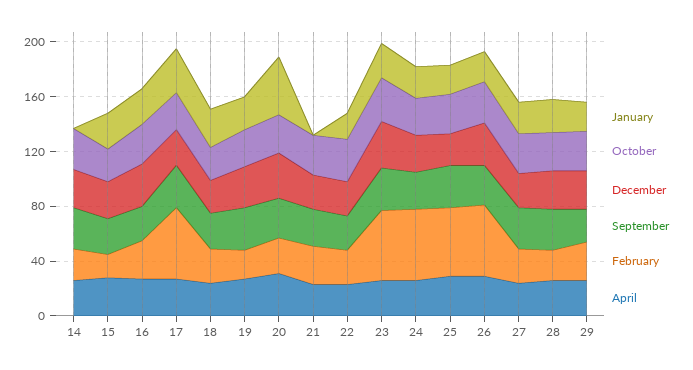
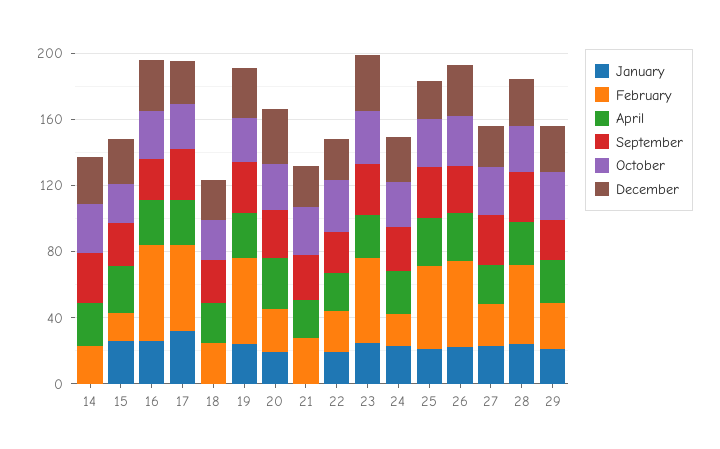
  {
    "January": {
      "14": 0,
      "15": 30,
      "16": 30,
      "17": 30,
-     "18": 30,
+     "18": 0,
      "19": 20,
-     "20": 40,
+     "20": 20,
      "21": 0,
      "22": 20,
      "23": 30,
      "24": 20,
      "25": 20,
      "26": 20,
      "27": 20,
      "28": 20,
      "29": 20
    },
    "October": {
      "14": 30,
      "15": 20,
      "16": 30,
      "17": 30,
      "18": 20,
      "19": 30,
      "20": 30,
      "21": 30,
      "22": 30,
      "23": 30,
      "24": 30,
      "25": 30,
      "26": 30,
      "27": 30,
      "28": 30,
      "29": 30
    },
    "December": {
      "14": 30,
      "15": 30,
      "16": 30,
      "17": 30,
      "18": 20,
      "19": 30,
      "20": 30,
      "21": 30,
      "22": 30,
      "23": 30,
      "24": 30,
      "25": 20,
      "26": 30,
      "27": 30,
      "28": 30,
      "29": 30
    },
    "September": {
      "14": 30,
      "15": 30,
      "16": 30,
      "17": 30,
      "18": 30,
      "19": 30,
      "20": 30,
      "21": 30,
      "22": 30,
      "23": 30,
      "24": 30,
      "25": 30,
      "26": 30,
      "27": 30,
      "28": 30,
      "29": 20
    },
    "February": {
      "14": 20,
      "15": 20,
-     "16": 30,
+     "16": 60,
      "17": 50,
      "18": 30,
-     "19": 20,
+     "19": 50,
      "20": 30,
      "21": 30,
      "22": 30,
      "23": 50,
-     "24": 50,
+     "24": 20,
      "25": 50,
      "26": 50,
      "27": 30,
-     "28": 20,
+     "28": 50,
      "29": 30
    },
    "April": {
      "14": 30,
      "15": 30,
      "16": 30,
      "17": 30,
      "18": 20,
      "19": 30,
      "20": 30,
      "21": 20,
      "22": 20,
      "23": 30,
      "24": 30,
      "25": 30,
      "26": 30,
      "27": 20,
      "28": 30,
      "29": 30
    }
  }

